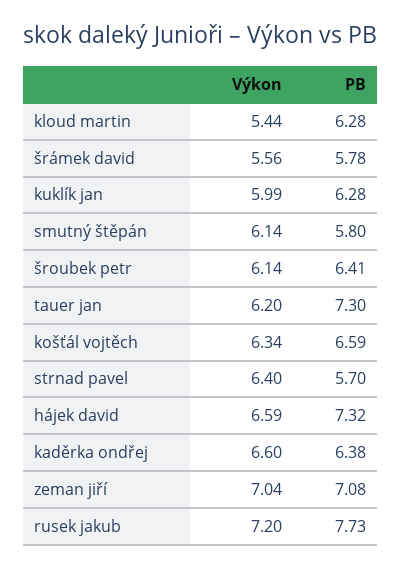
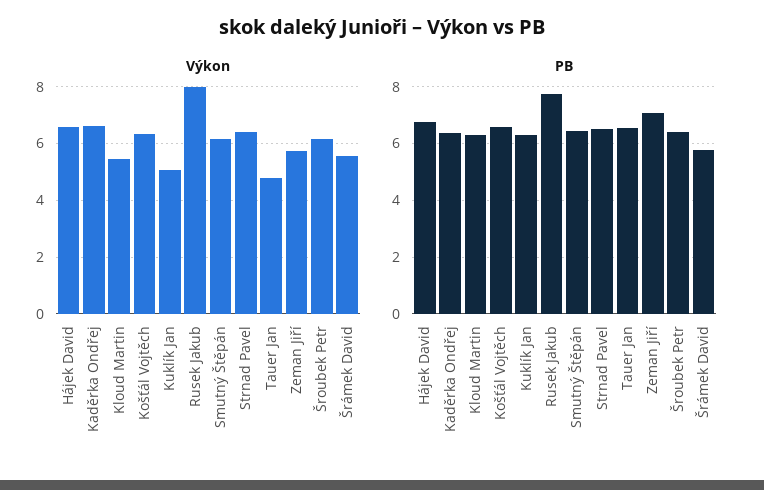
  {
    "Výkon": {
      "kloud martin": 5.44,
      "šrámek david": 5.56,
-     "kuklík jan": 5.99,
+     "kuklík jan": 5,
      "smutný štěpán": 6.14,
      "šroubek petr": 6.14,
-     "tauer jan": 6.2,
+     "tauer jan": 4.75,
      "košťál vojtěch": 6.34,
      "strnad pavel": 6.4,
      "hájek david": 6.59,
      "kaděrka ondřej": 6.6,
-     "zeman jiří": 7.04,
+     "zeman jiří": 5.75,
-     "rusek jakub": 7.2
+     "rusek jakub": 8
    },
    "PB": {
      "kloud martin": 6.28,
      "šrámek david": 5.78,
      "kuklík jan": 6.28,
-     "smutný štěpán": 5.8,
+     "smutný štěpán": 6.5,
      "šroubek petr": 6.41,
-     "tauer jan": 7.3,
+     "tauer jan": 6.5,
      "košťál vojtěch": 6.59,
-     "strnad pavel": 5.7,
+     "strnad pavel": 6.5,
-     "hájek david": 7.32,
+     "hájek david": 6.75,
      "kaděrka ondřej": 6.38,
      "zeman jiří": 7.08,
      "rusek jakub": 7.73
    }
  }

